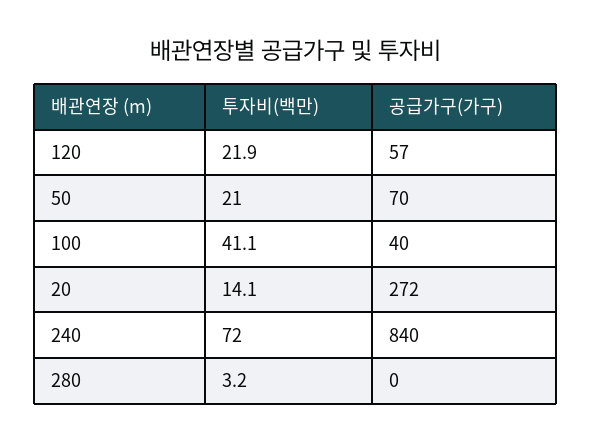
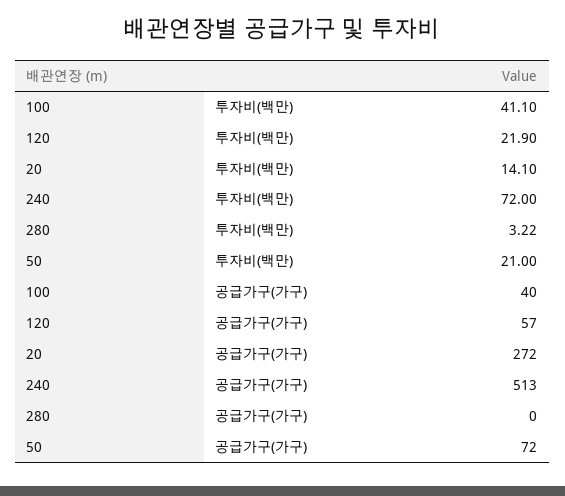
  {
    "투자비(백만)": {
      "120": 21.9,
      "50": 21,
      "100": 41.1,
      "20": 14.1,
      "240": 72,
      "280": 3.22
    },
    "공급가구(가구)": {
      "120": 57,
-     "50": 70,
+     "50": 72,
      "100": 40,
      "20": 272,
-     "240": 840,
+     "240": 513,
      "280": 0
    }
  }

